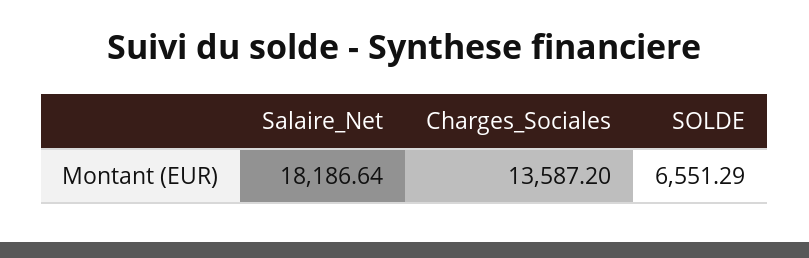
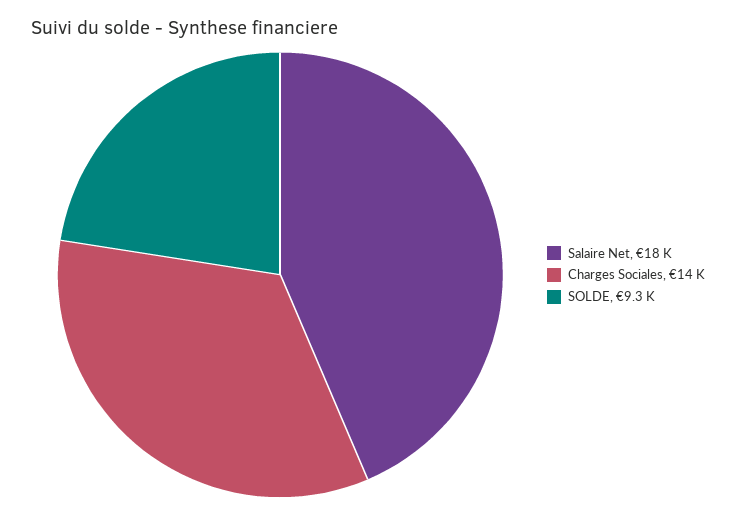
  {
    "Salaire_Net": 18186.64,
    "Charges_Sociales": 13587.2,
-   "SOLDE": 6551.29
+   "SOLDE": 9300
  }

